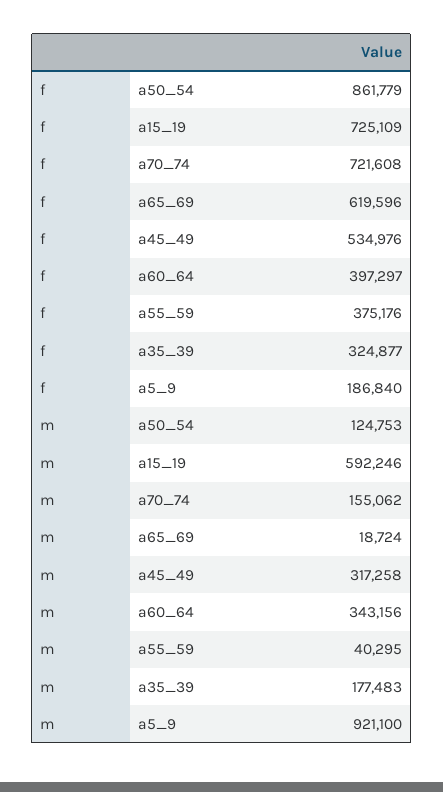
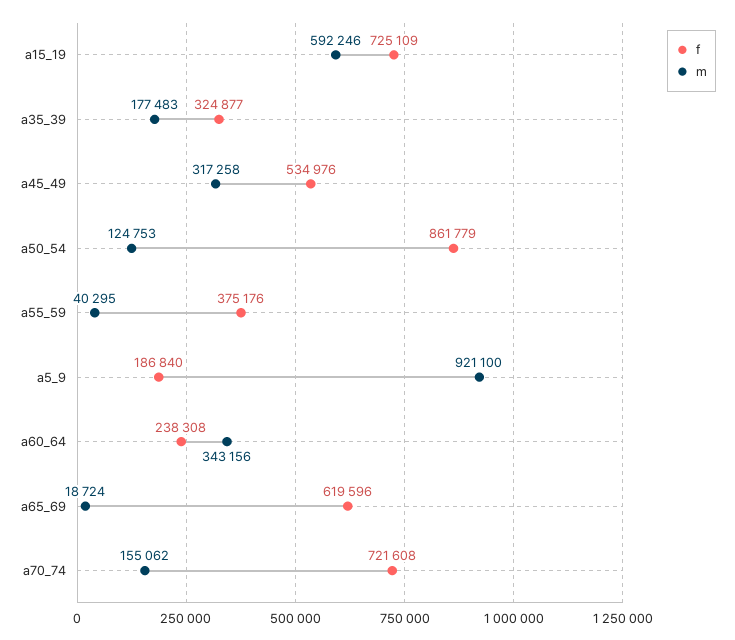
  {
    "f": {
      "a50_54": 861779,
      "a15_19": 725109,
      "a70_74": 721608,
      "a65_69": 619596,
      "a45_49": 534976,
-     "a60_64": 397297,
+     "a60_64": 238308,
      "a55_59": 375176,
      "a35_39": 324877,
      "a5_9": 186840
    },
    "m": {
      "a50_54": 124753,
      "a15_19": 592246,
      "a70_74": 155062,
      "a65_69": 18724,
      "a45_49": 317258,
      "a60_64": 343156,
      "a55_59": 40295,
      "a35_39": 177483,
      "a5_9": 921100
    }
  }

